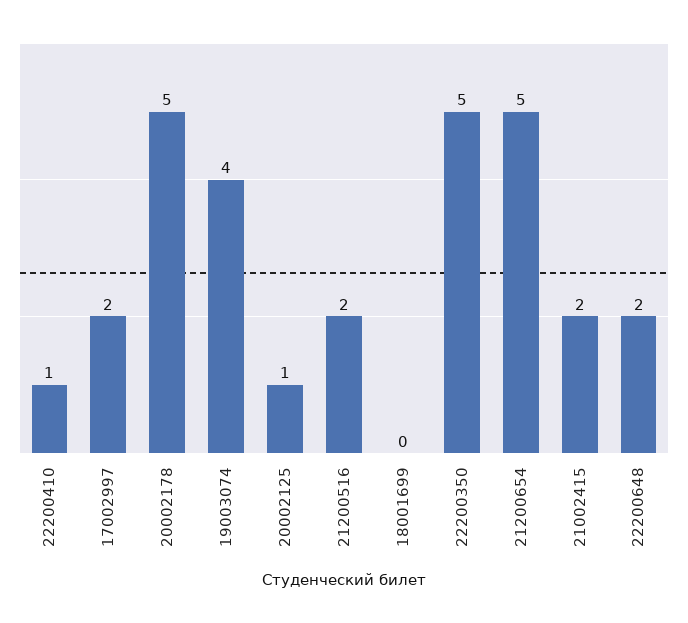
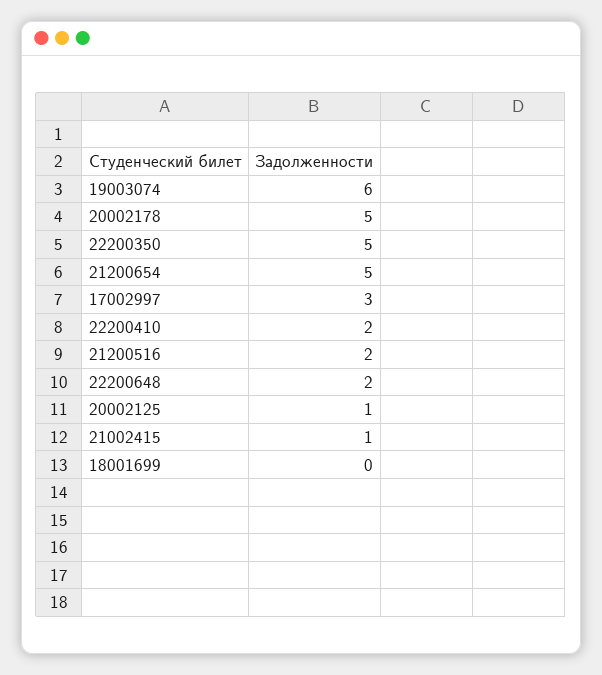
  {
-   "22200410": 1,
+   "22200410": 2,
-   "17002997": 2,
+   "17002997": 3,
    "20002178": 5,
-   "19003074": 4,
+   "19003074": 6,
    "20002125": 1,
    "21200516": 2,
    "18001699": 0,
    "22200350": 5,
    "21200654": 5,
-   "21002415": 2,
+   "21002415": 1,
    "22200648": 2
  }

